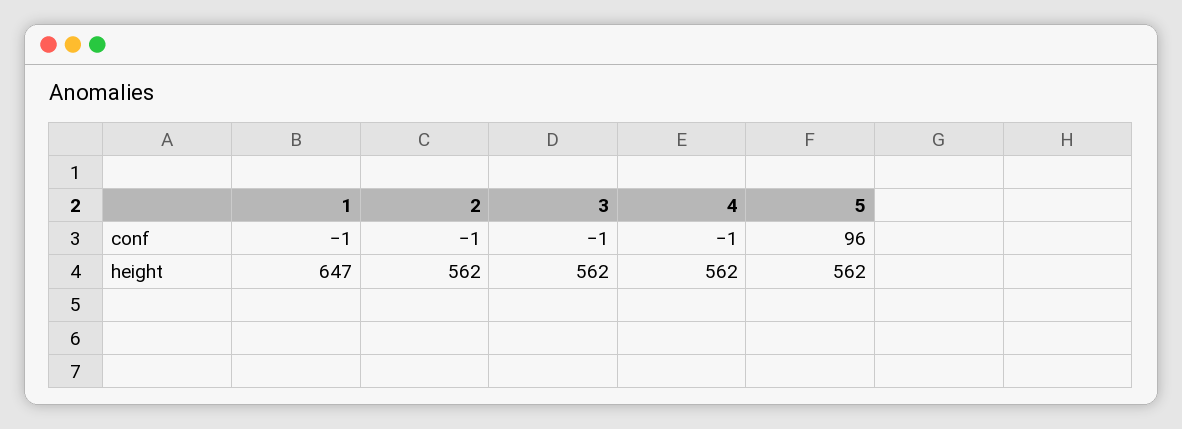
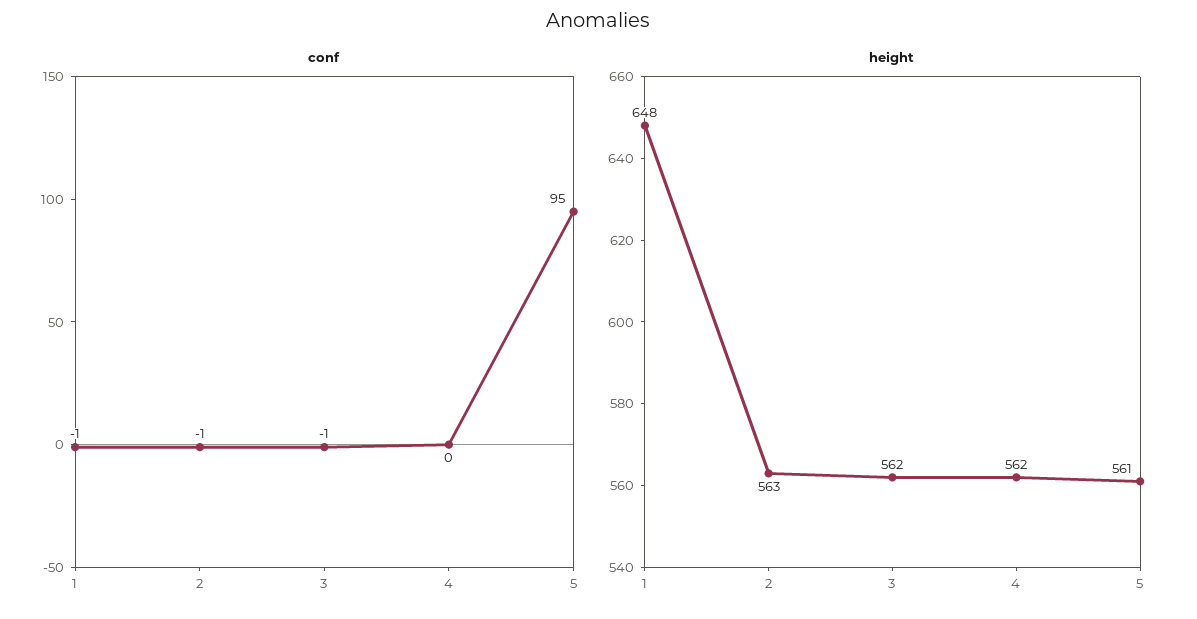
  {
    "conf": {
      "1": -1,
      "2": -1,
      "3": -1,
-     "4": -1,
+     "4": 0,
-     "5": 96
+     "5": 95
    },
    "height": {
-     "1": 647,
+     "1": 648,
-     "2": 562,
+     "2": 563,
      "3": 562,
      "4": 562,
-     "5": 562
+     "5": 561
    }
  }

